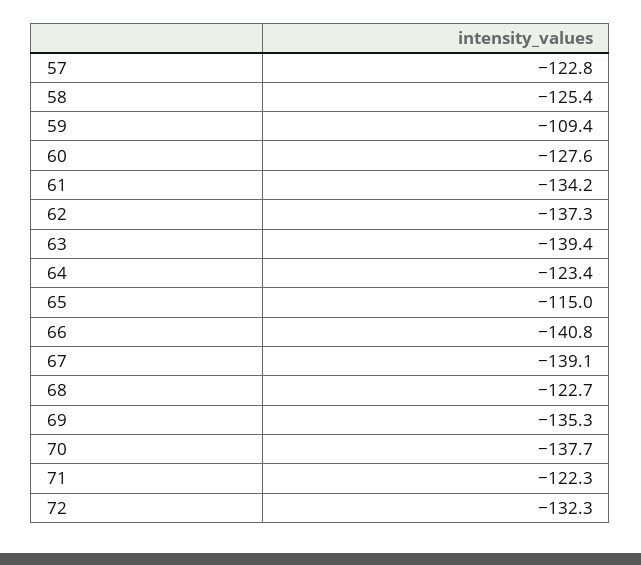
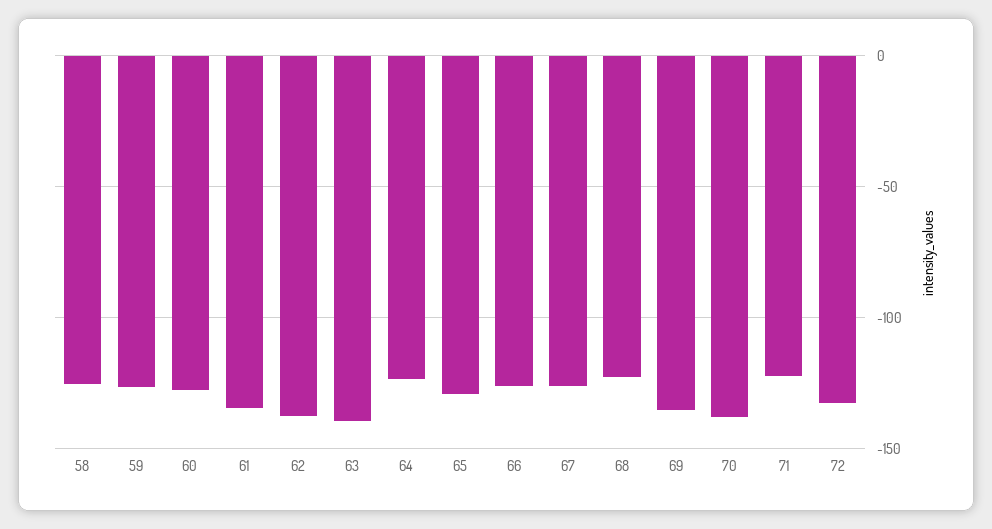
  {
-   "57": -122.8,
    "58": -125.4,
-   "59": -109.4,
+   "59": -125,
    "60": -127.6,
    "61": -134.2,
    "62": -137.3,
    "63": -139.4,
    "64": -123.4,
-   "65": -115,
+   "65": -130,
-   "66": -140.8,
+   "66": -125,
-   "67": -139.1,
+   "67": -125,
    "68": -122.7,
    "69": -135.3,
    "70": -137.7,
    "71": -122.3,
    "72": -132.3
  }

